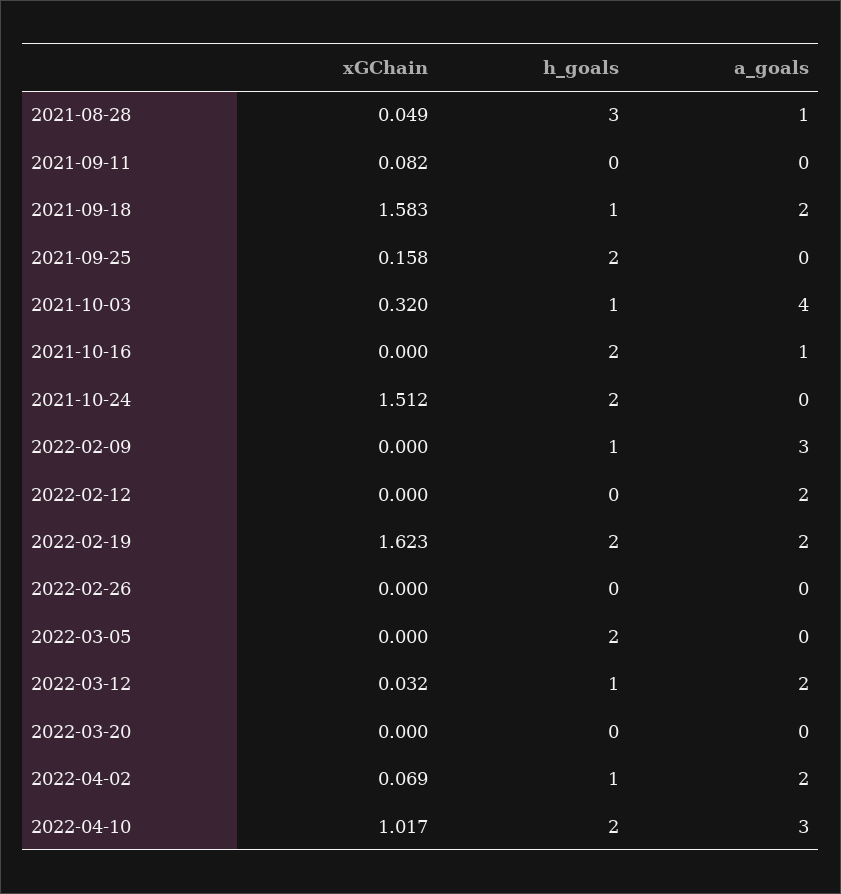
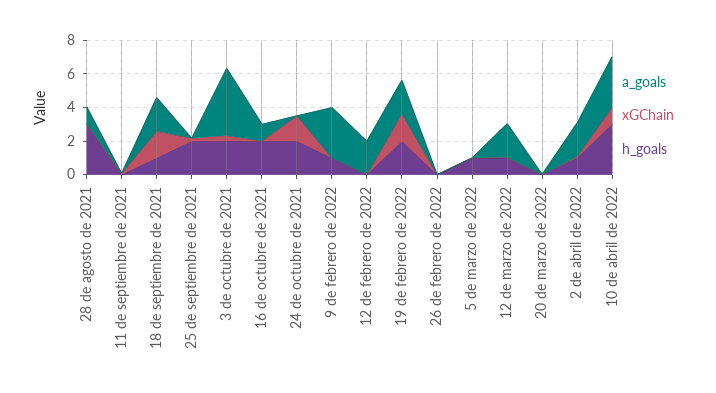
  {
    "xGChain": {
      "2021-08-28": 0.049,
      "2021-09-11": 0.082,
      "2021-09-18": 1.583,
      "2021-09-25": 0.158,
      "2021-10-03": 0.32,
      "2021-10-16": 0,
      "2021-10-24": 1.512,
      "2022-02-09": 0,
      "2022-02-12": 0,
      "2022-02-19": 1.623,
      "2022-02-26": 0,
      "2022-03-05": 0,
      "2022-03-12": 0.032,
      "2022-03-20": 0,
      "2022-04-02": 0.069,
      "2022-04-10": 1.017
    },
    "h_goals": {
      "2021-08-28": 3,
      "2021-09-11": 0,
      "2021-09-18": 1,
      "2021-09-25": 2,
-     "2021-10-03": 1,
+     "2021-10-03": 2,
      "2021-10-16": 2,
      "2021-10-24": 2,
      "2022-02-09": 1,
      "2022-02-12": 0,
      "2022-02-19": 2,
      "2022-02-26": 0,
-     "2022-03-05": 2,
+     "2022-03-05": 1,
      "2022-03-12": 1,
      "2022-03-20": 0,
      "2022-04-02": 1,
-     "2022-04-10": 2
+     "2022-04-10": 3
    },
    "a_goals": {
      "2021-08-28": 1,
      "2021-09-11": 0,
      "2021-09-18": 2,
      "2021-09-25": 0,
      "2021-10-03": 4,
      "2021-10-16": 1,
      "2021-10-24": 0,
      "2022-02-09": 3,
      "2022-02-12": 2,
      "2022-02-19": 2,
      "2022-02-26": 0,
      "2022-03-05": 0,
      "2022-03-12": 2,
      "2022-03-20": 0,
      "2022-04-02": 2,
      "2022-04-10": 3
    }
  }

